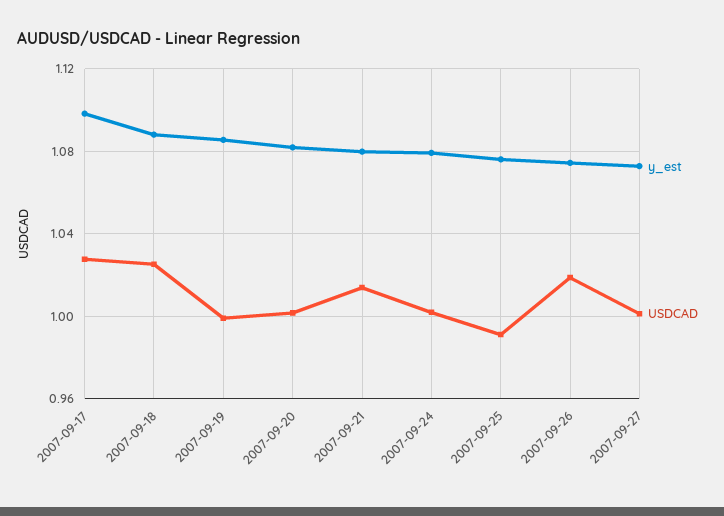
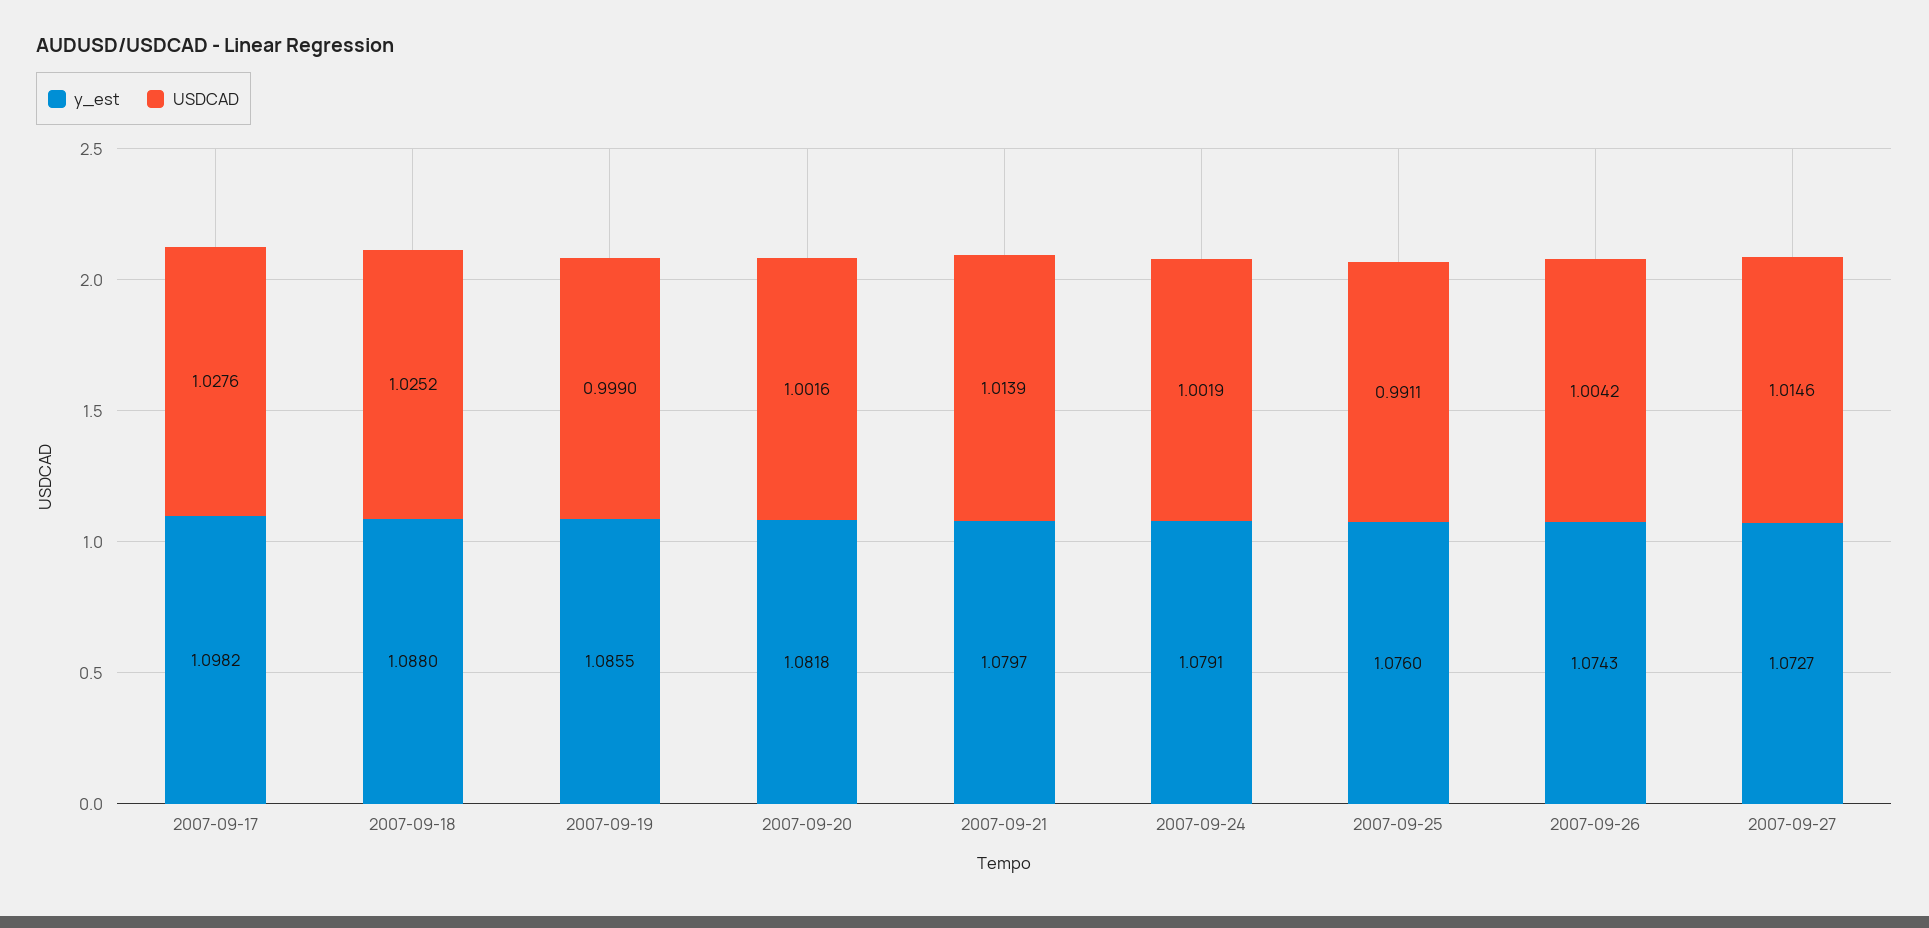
  {
    "y_est": {
      "2007-09-17": 1.0982,
      "2007-09-18": 1.088,
      "2007-09-19": 1.0855,
      "2007-09-20": 1.0818,
      "2007-09-21": 1.0797,
      "2007-09-24": 1.0791,
      "2007-09-25": 1.076,
      "2007-09-26": 1.0743,
      "2007-09-27": 1.0727
    },
    "USDCAD": {
      "2007-09-17": 1.0276,
      "2007-09-18": 1.0252,
      "2007-09-19": 0.999,
      "2007-09-20": 1.0016,
      "2007-09-21": 1.0139,
      "2007-09-24": 1.0019,
      "2007-09-25": 0.9911,
-     "2007-09-26": 1.02,
+     "2007-09-26": 1.0042,
-     "2007-09-27": 1
+     "2007-09-27": 1.0146
    }
  }

